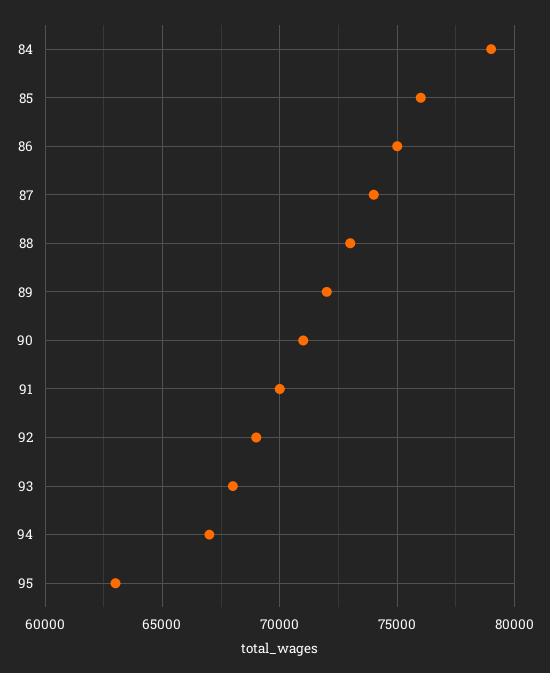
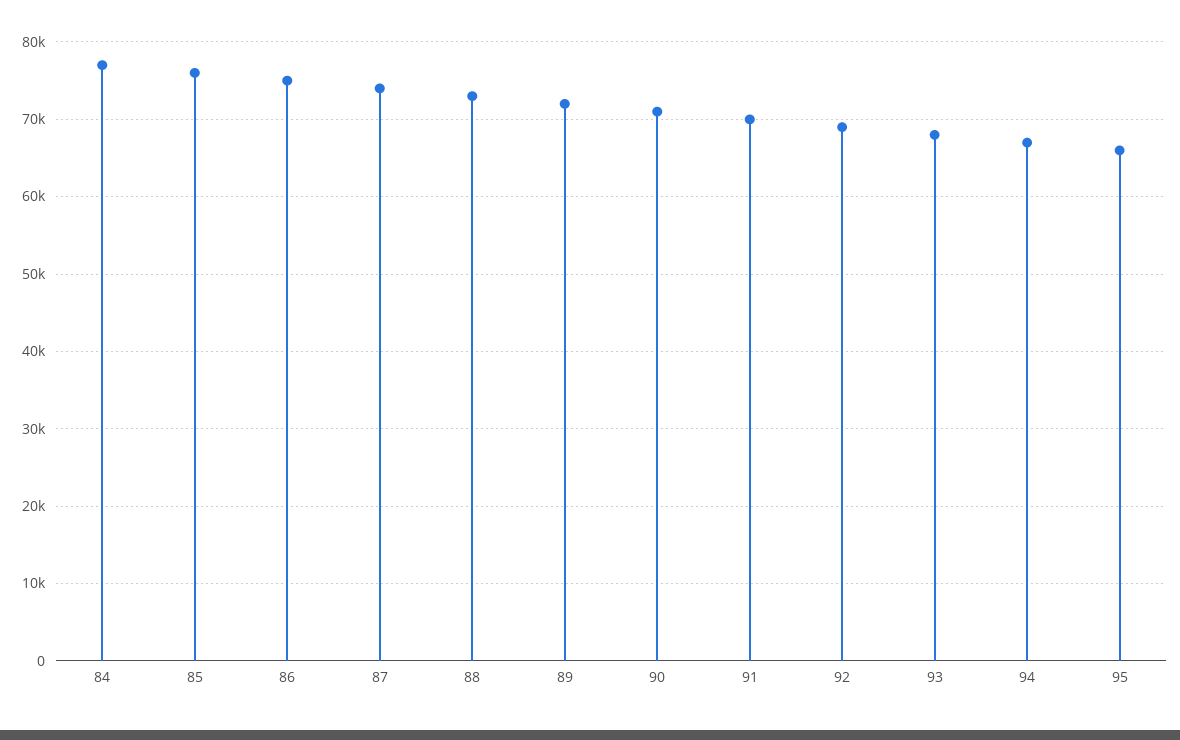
  {
-   "84": 79000,
+   "84": 77000,
    "85": 76000,
    "86": 75000,
    "87": 74000,
    "88": 73000,
    "89": 72000,
    "90": 71000,
    "91": 70000,
    "92": 69000,
    "93": 68000,
    "94": 67000,
-   "95": 63000
+   "95": 66000
  }

